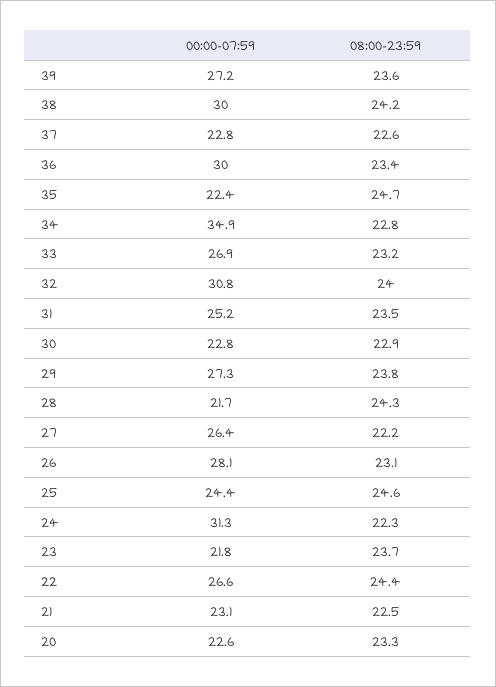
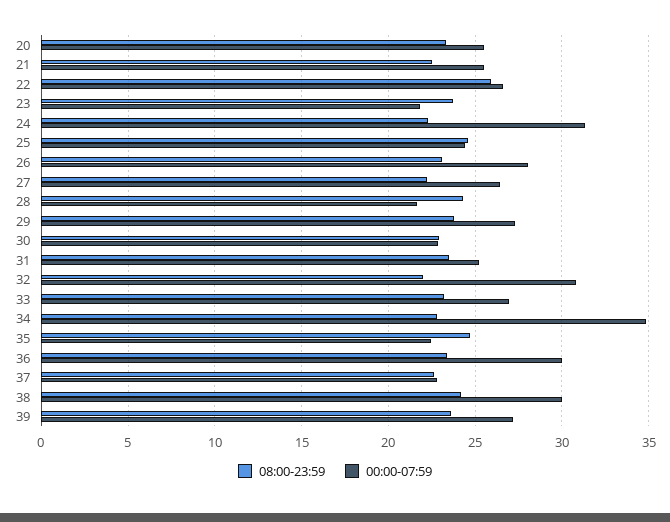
  {
    "00:00-07:59": {
      "39": 27.2,
      "38": 30,
      "37": 22.8,
      "36": 30,
      "35": 22.4,
      "34": 34.9,
      "33": 26.9,
      "32": 30.8,
      "31": 25.2,
      "30": 22.8,
      "29": 27.3,
      "28": 21.7,
      "27": 26.4,
      "26": 28.1,
      "25": 24.4,
      "24": 31.3,
      "23": 21.8,
      "22": 26.6,
-     "21": 23.1,
+     "21": 25.5,
-     "20": 22.6
+     "20": 25.5
    },
    "08:00-23:59": {
      "39": 23.6,
      "38": 24.2,
      "37": 22.6,
      "36": 23.4,
      "35": 24.7,
      "34": 22.8,
      "33": 23.2,
-     "32": 24,
+     "32": 22,
      "31": 23.5,
      "30": 22.9,
      "29": 23.8,
      "28": 24.3,
      "27": 22.2,
      "26": 23.1,
      "25": 24.6,
      "24": 22.3,
      "23": 23.7,
-     "22": 24.4,
+     "22": 26,
      "21": 22.5,
      "20": 23.3
    }
  }

